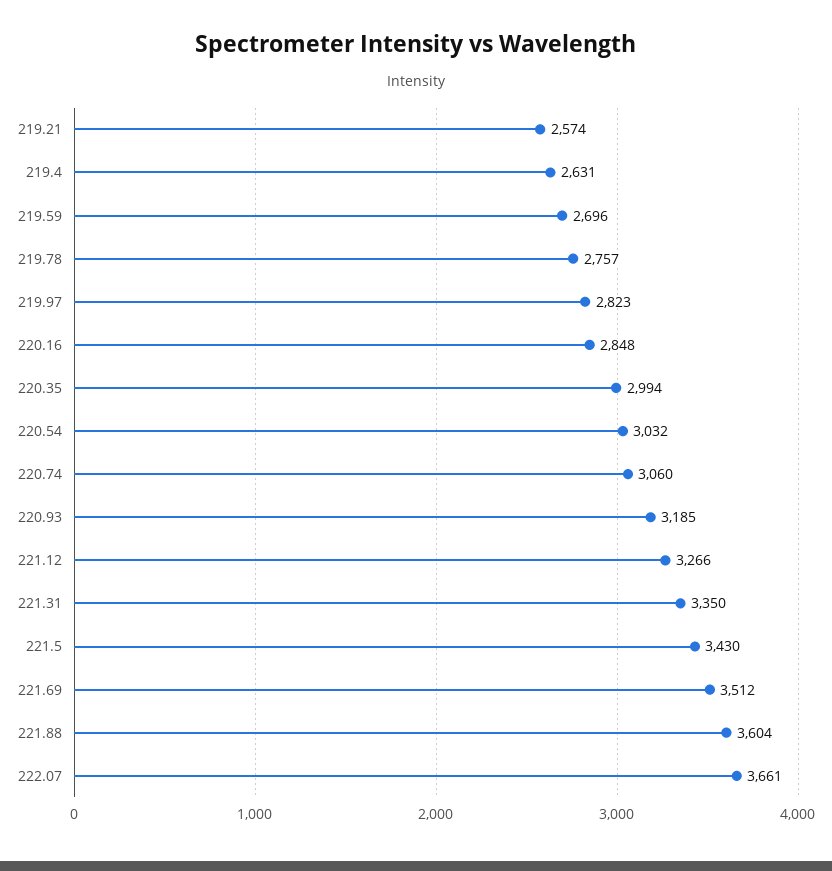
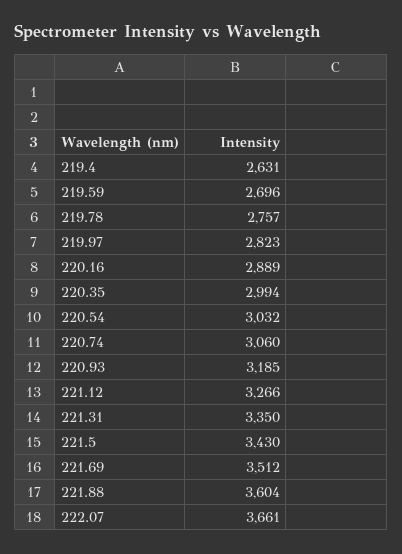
  {
-   "219.21": 2574,
    "219.4": 2631,
    "219.59": 2696,
    "219.78": 2757,
    "219.97": 2823,
-   "220.16": 2848,
+   "220.16": 2889,
    "220.35": 2994,
    "220.54": 3032,
    "220.74": 3060,
    "220.93": 3185,
    "221.12": 3266,
    "221.31": 3350,
    "221.5": 3430,
    "221.69": 3512,
    "221.88": 3604,
    "222.07": 3661
  }

